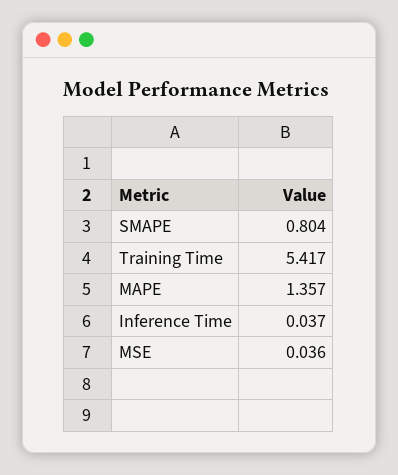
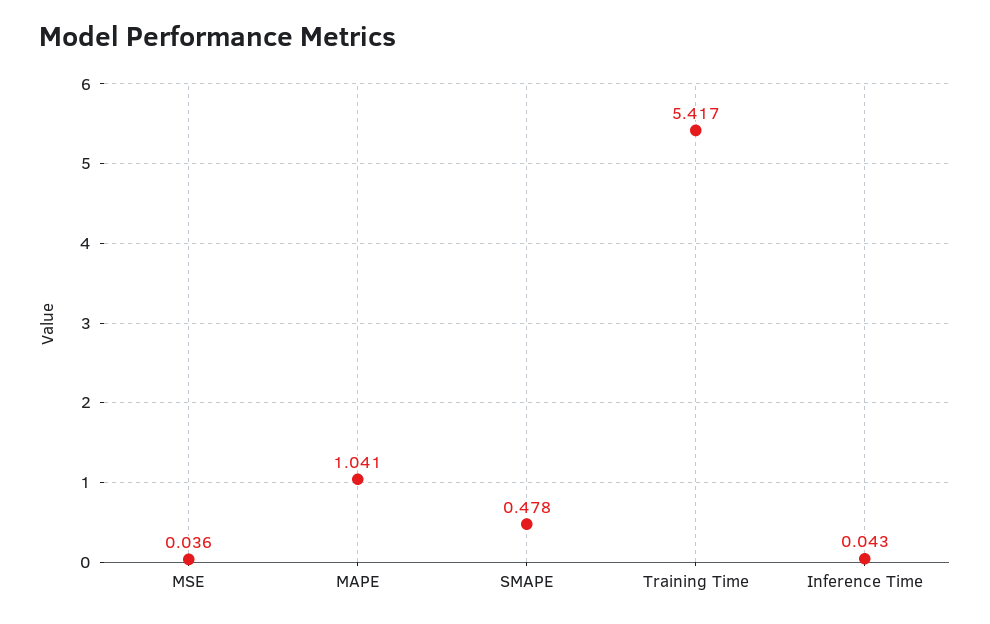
  {
-   "SMAPE": 0.804,
+   "SMAPE": 0.478,
    "Training Time": 5.417,
-   "MAPE": 1.357,
+   "MAPE": 1.041,
-   "Inference Time": 0.037,
+   "Inference Time": 0.043,
    "MSE": 0.036
  }

